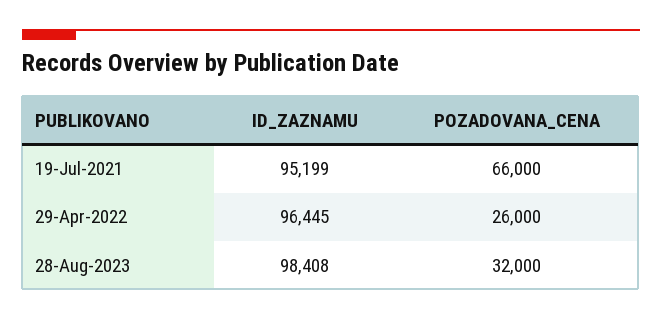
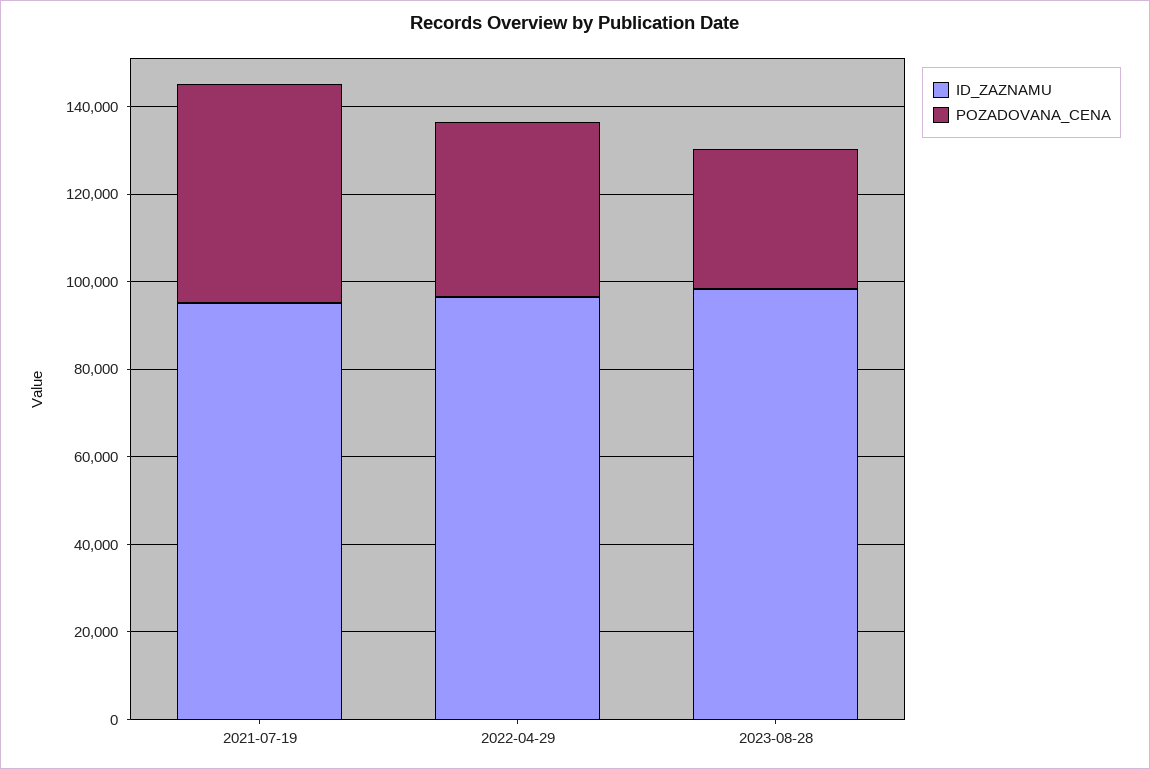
  {
    "ID_ZAZNAMU": {
      "19-Jul-2021": 95199,
      "29-Apr-2022": 96445,
      "28-Aug-2023": 98408
    },
    "POZADOVANA_CENA": {
-     "19-Jul-2021": 66000,
+     "19-Jul-2021": 50000,
-     "29-Apr-2022": 26000,
+     "29-Apr-2022": 40000,
      "28-Aug-2023": 32000
    }
  }

